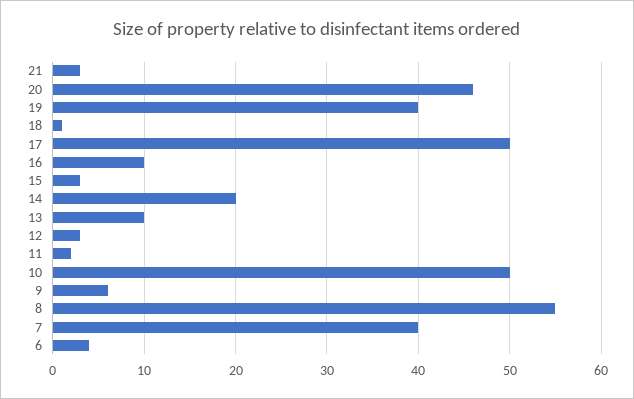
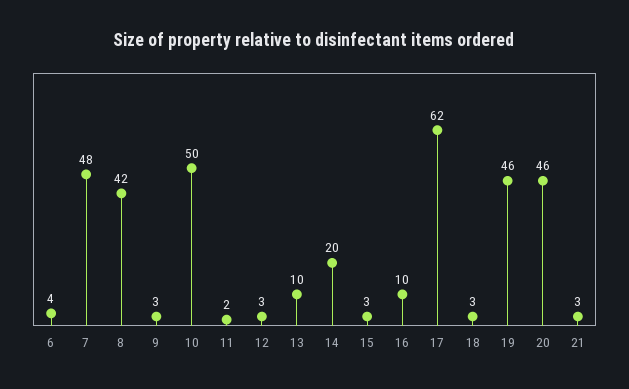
  {
    "21": 3,
    "20": 46,
-   "19": 40,
+   "19": 46,
-   "18": 1,
+   "18": 3,
-   "17": 50,
+   "17": 62,
    "16": 10,
    "15": 3,
    "14": 20,
    "13": 10,
    "12": 3,
    "11": 2,
    "10": 50,
-   "9": 6,
+   "9": 3,
-   "8": 55,
+   "8": 42,
-   "7": 40,
+   "7": 48,
    "6": 4
  }

